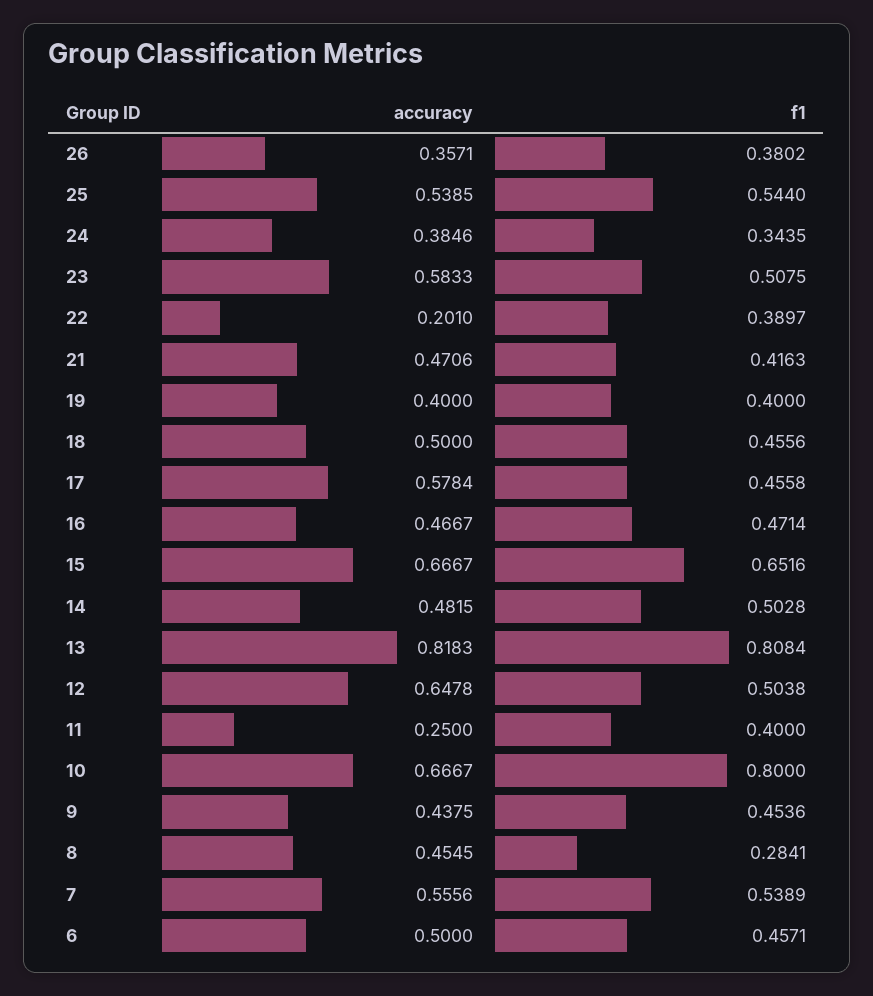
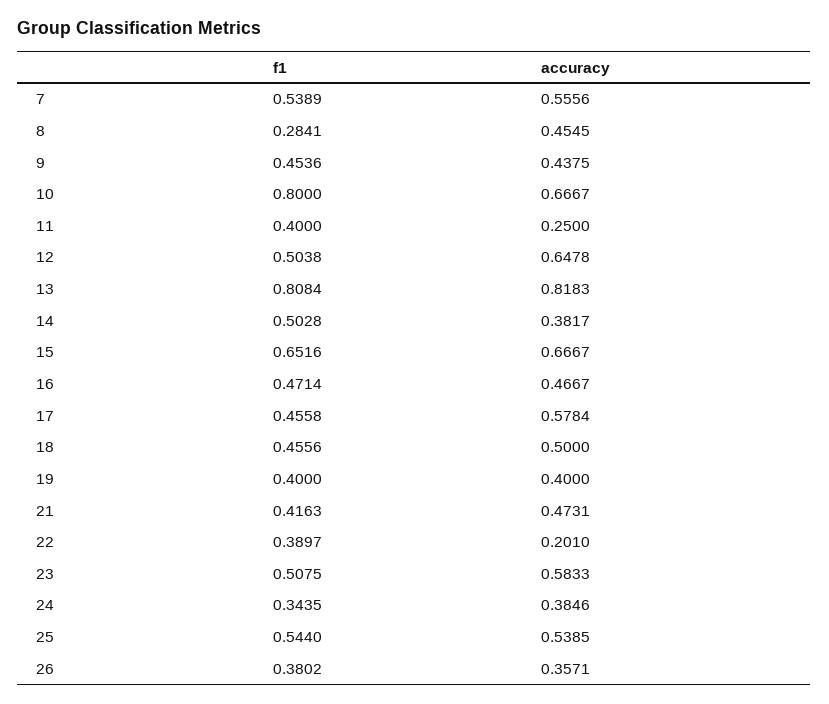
  {
    "accuracy": {
      "26": 0.3571,
      "25": 0.5385,
      "24": 0.3846,
      "23": 0.5833,
      "22": 0.201,
-     "21": 0.4706,
+     "21": 0.4731,
      "19": 0.4,
      "18": 0.5,
      "17": 0.5784,
      "16": 0.4667,
      "15": 0.6667,
-     "14": 0.4815,
+     "14": 0.3817,
      "13": 0.8183,
      "12": 0.6478,
      "11": 0.25,
      "10": 0.6667,
      "9": 0.4375,
      "8": 0.4545,
-     "7": 0.5556,
+     "7": 0.5556
-     "6": 0.5
    },
    "f1": {
      "26": 0.3802,
      "25": 0.544,
      "24": 0.3435,
      "23": 0.5075,
      "22": 0.3897,
      "21": 0.4163,
      "19": 0.4,
      "18": 0.4556,
      "17": 0.4558,
      "16": 0.4714,
      "15": 0.6516,
      "14": 0.5028,
      "13": 0.8084,
      "12": 0.5038,
      "11": 0.4,
      "10": 0.8,
      "9": 0.4536,
      "8": 0.2841,
-     "7": 0.5389,
+     "7": 0.5389
-     "6": 0.4571
    }
  }

